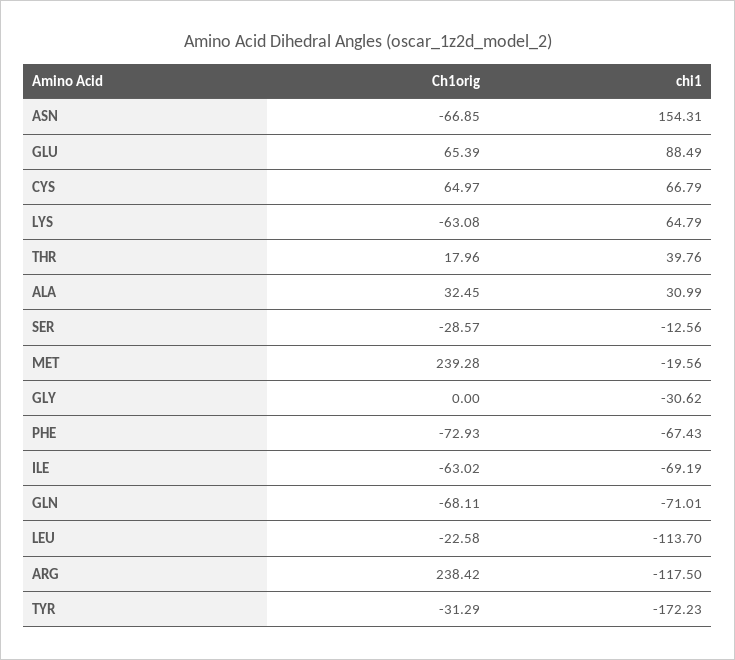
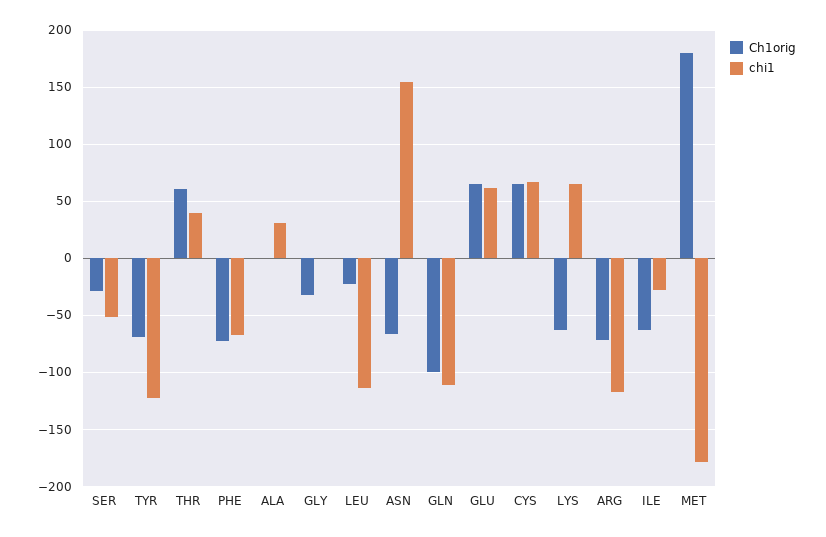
  {
    "Ch1orig": {
      "ASN": -66.85,
      "GLU": 65.39,
      "CYS": 64.97,
      "LYS": -63.08,
-     "THR": 17.96,
+     "THR": 60,
-     "ALA": 32.45,
+     "ALA": 0,
      "SER": -28.57,
-     "MET": 239.28,
+     "MET": 180,
-     "GLY": 0,
+     "GLY": -30,
      "PHE": -72.93,
      "ILE": -63.02,
-     "GLN": -68.11,
+     "GLN": -100,
      "LEU": -22.58,
-     "ARG": 238.42,
+     "ARG": -70,
-     "TYR": -31.29
+     "TYR": -70
    },
    "chi1": {
      "ASN": 154.31,
-     "GLU": 88.49,
+     "GLU": 60,
      "CYS": 66.79,
      "LYS": 64.79,
      "THR": 39.76,
      "ALA": 30.99,
-     "SER": -12.56,
+     "SER": -50,
-     "MET": -19.56,
+     "MET": -180,
-     "GLY": -30.62,
+     "GLY": 0,
      "PHE": -67.43,
-     "ILE": -69.19,
+     "ILE": -30,
-     "GLN": -71.01,
+     "GLN": -110,
      "LEU": -113.7,
      "ARG": -117.5,
-     "TYR": -172.23
+     "TYR": -120
    }
  }

